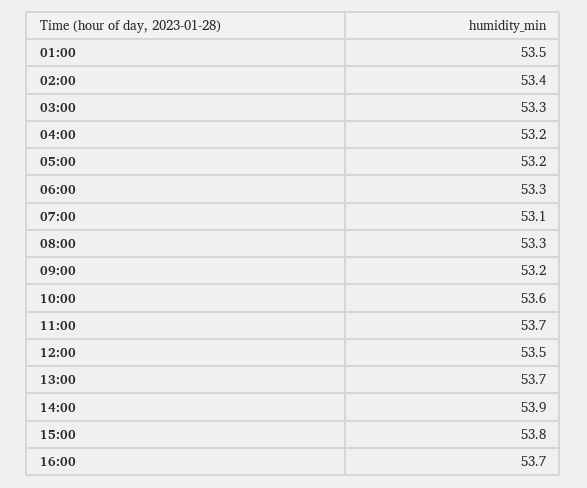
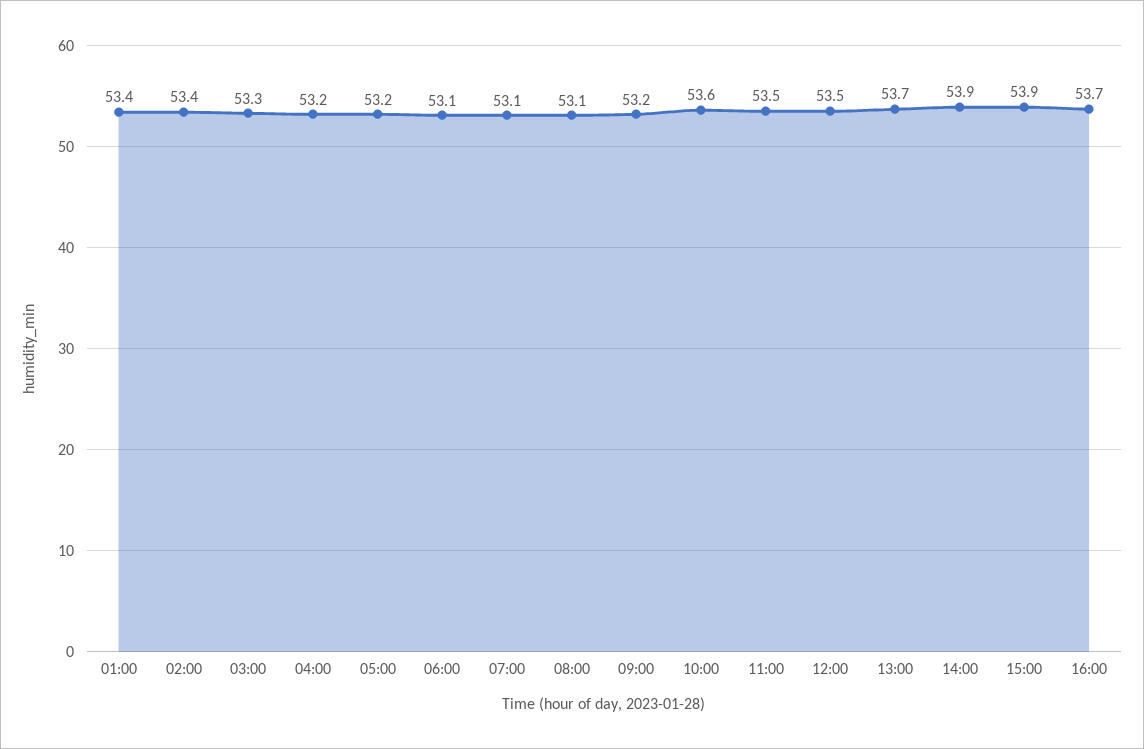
  {
-   "01:00": 53.5,
+   "01:00": 53.4,
    "02:00": 53.4,
    "03:00": 53.3,
    "04:00": 53.2,
    "05:00": 53.2,
-   "06:00": 53.3,
+   "06:00": 53.1,
    "07:00": 53.1,
-   "08:00": 53.3,
+   "08:00": 53.1,
    "09:00": 53.2,
    "10:00": 53.6,
-   "11:00": 53.7,
+   "11:00": 53.5,
    "12:00": 53.5,
    "13:00": 53.7,
    "14:00": 53.9,
-   "15:00": 53.8,
+   "15:00": 53.9,
    "16:00": 53.7
  }

